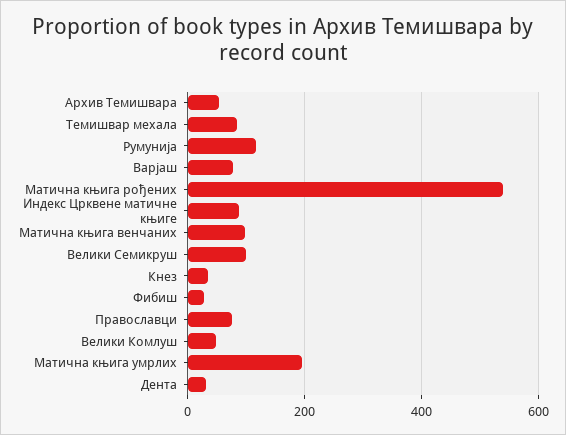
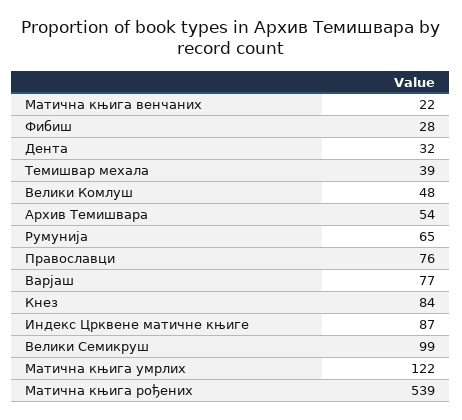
  {
    "Архив Темишвара": 54,
-   "Темишвар мехала": 80,
+   "Темишвар мехала": 39,
-   "Румунија": 120,
+   "Румунија": 65,
    "Варјаш": 77,
    "Матична књига рођених": 539,
    "Индекс Црквене матичне књиге": 87,
-   "Матична књига венчаних": 100,
+   "Матична књига венчаних": 22,
    "Велики Семикруш": 99,
-   "Кнез": 40,
+   "Кнез": 84,
    "Фибиш": 28,
    "Православци": 76,
    "Велики Комлуш": 48,
-   "Матична књига умрлих": 200,
+   "Матична књига умрлих": 122,
    "Дента": 32
  }

